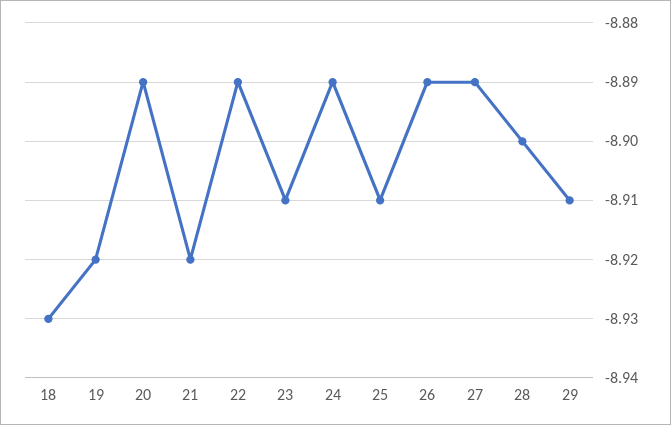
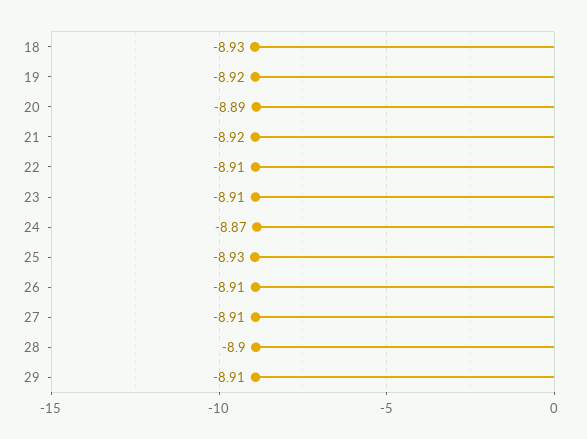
  {
    "18": -8.93,
    "19": -8.92,
    "20": -8.89,
    "21": -8.92,
-   "22": -8.89,
+   "22": -8.91,
    "23": -8.91,
-   "24": -8.89,
+   "24": -8.87,
-   "25": -8.91,
+   "25": -8.93,
-   "26": -8.89,
+   "26": -8.91,
-   "27": -8.89,
+   "27": -8.91,
    "28": -8.9,
    "29": -8.91
  }

